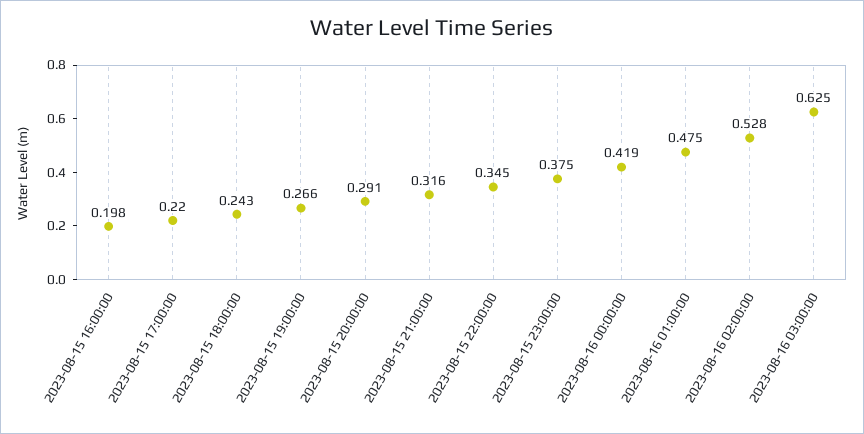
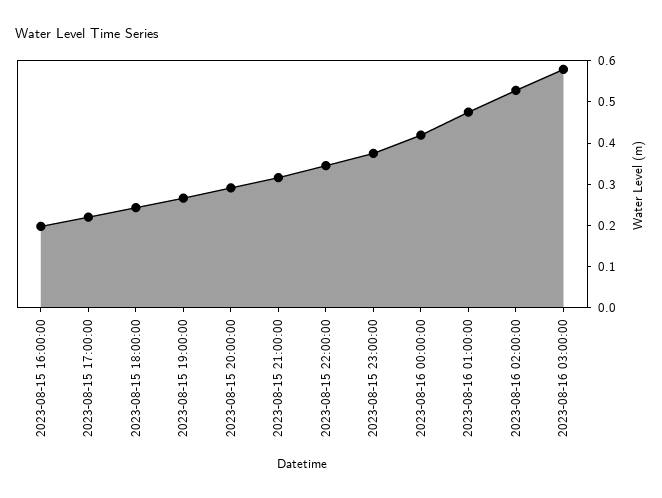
  {
    "2023-08-15 16:00:00": 0.198,
    "2023-08-15 17:00:00": 0.22,
    "2023-08-15 18:00:00": 0.243,
    "2023-08-15 19:00:00": 0.266,
    "2023-08-15 20:00:00": 0.291,
    "2023-08-15 21:00:00": 0.316,
    "2023-08-15 22:00:00": 0.345,
    "2023-08-15 23:00:00": 0.375,
    "2023-08-16 00:00:00": 0.419,
    "2023-08-16 01:00:00": 0.475,
    "2023-08-16 02:00:00": 0.528,
-   "2023-08-16 03:00:00": 0.625
+   "2023-08-16 03:00:00": 0.58
  }

